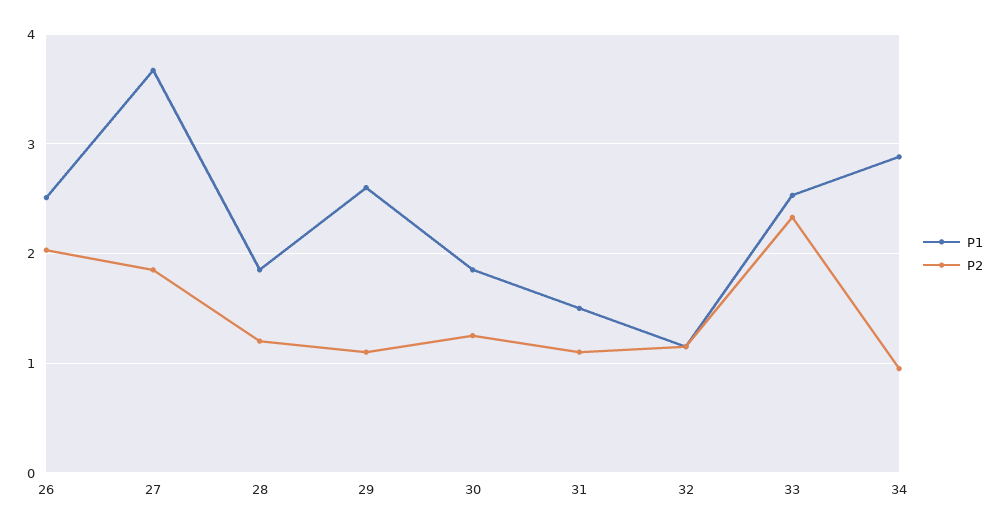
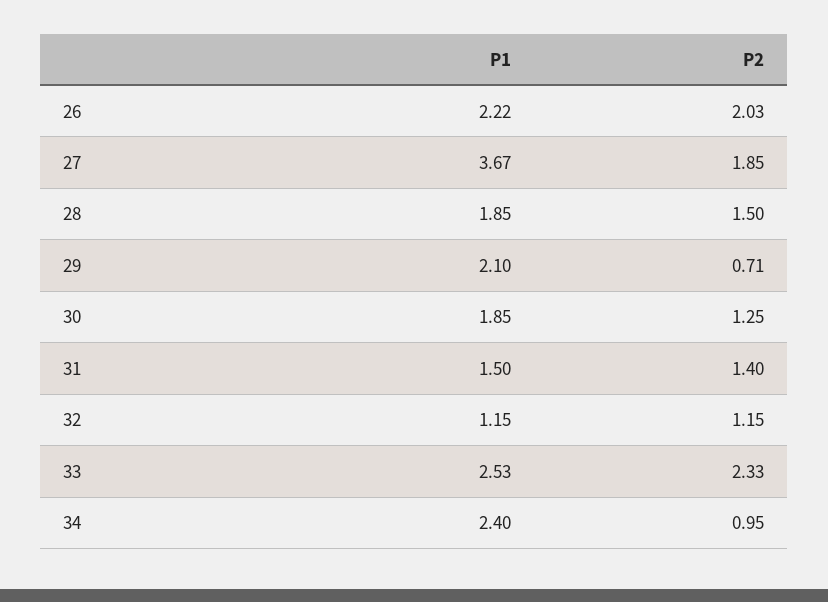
  {
    "P1": {
-     "26": 2.5,
+     "26": 2.22,
      "27": 3.67,
      "28": 1.85,
-     "29": 2.6,
+     "29": 2.1,
      "30": 1.85,
      "31": 1.5,
      "32": 1.15,
      "33": 2.53,
-     "34": 2.9
+     "34": 2.4
    },
    "P2": {
      "26": 2.03,
      "27": 1.85,
-     "28": 1.2,
+     "28": 1.5,
-     "29": 1.1,
+     "29": 0.71,
      "30": 1.25,
-     "31": 1.1,
+     "31": 1.4,
      "32": 1.15,
      "33": 2.33,
      "34": 0.95
    }
  }

